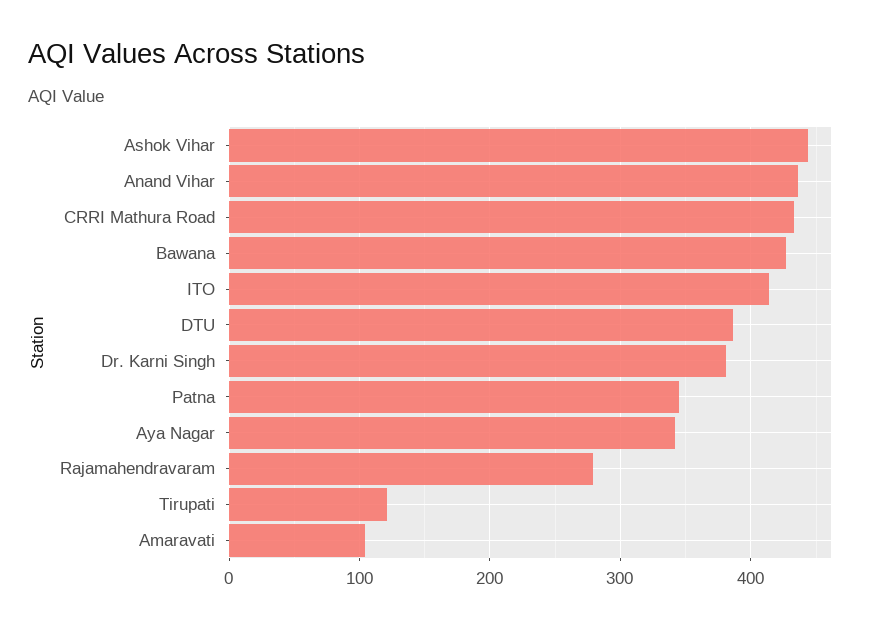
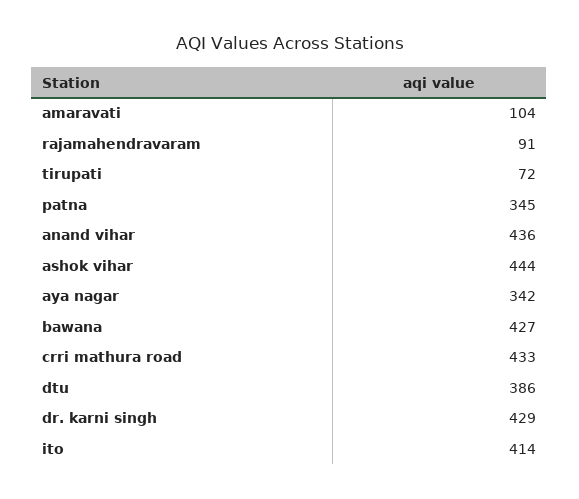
  {
    "Ashok Vihar": 444,
    "Anand Vihar": 436,
    "CRRI Mathura Road": 433,
    "Bawana": 427,
    "ITO": 414,
    "DTU": 386,
-   "Dr. Karni Singh": 380,
+   "Dr. Karni Singh": 429,
    "Patna": 345,
    "Aya Nagar": 342,
-   "Rajamahendravaram": 280,
+   "Rajamahendravaram": 91,
-   "Tirupati": 120,
+   "Tirupati": 72,
    "Amaravati": 104
  }

